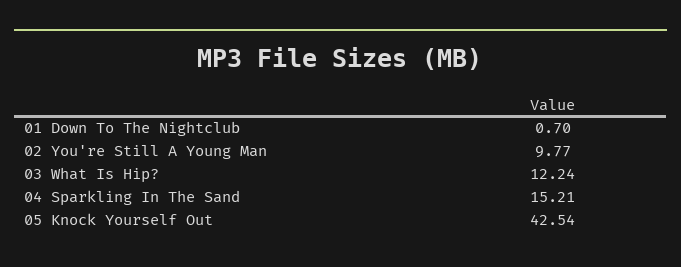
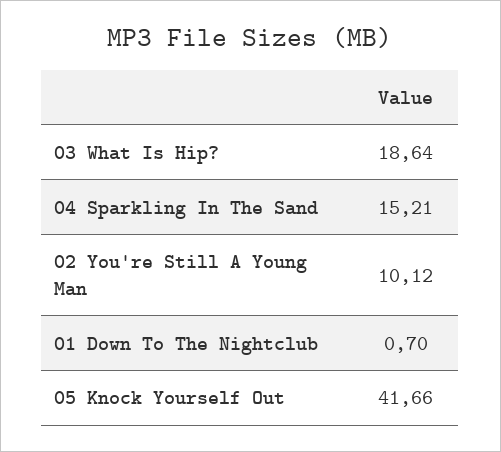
  {
    "01 Down To The Nightclub": 0.7,
-   "02 You're Still A Young Man": 9.77,
+   "02 You're Still A Young Man": 10.12,
-   "03 What Is Hip?": 12.24,
+   "03 What Is Hip?": 18.64,
    "04 Sparkling In The Sand": 15.21,
-   "05 Knock Yourself Out": 42.54
+   "05 Knock Yourself Out": 41.66
  }

